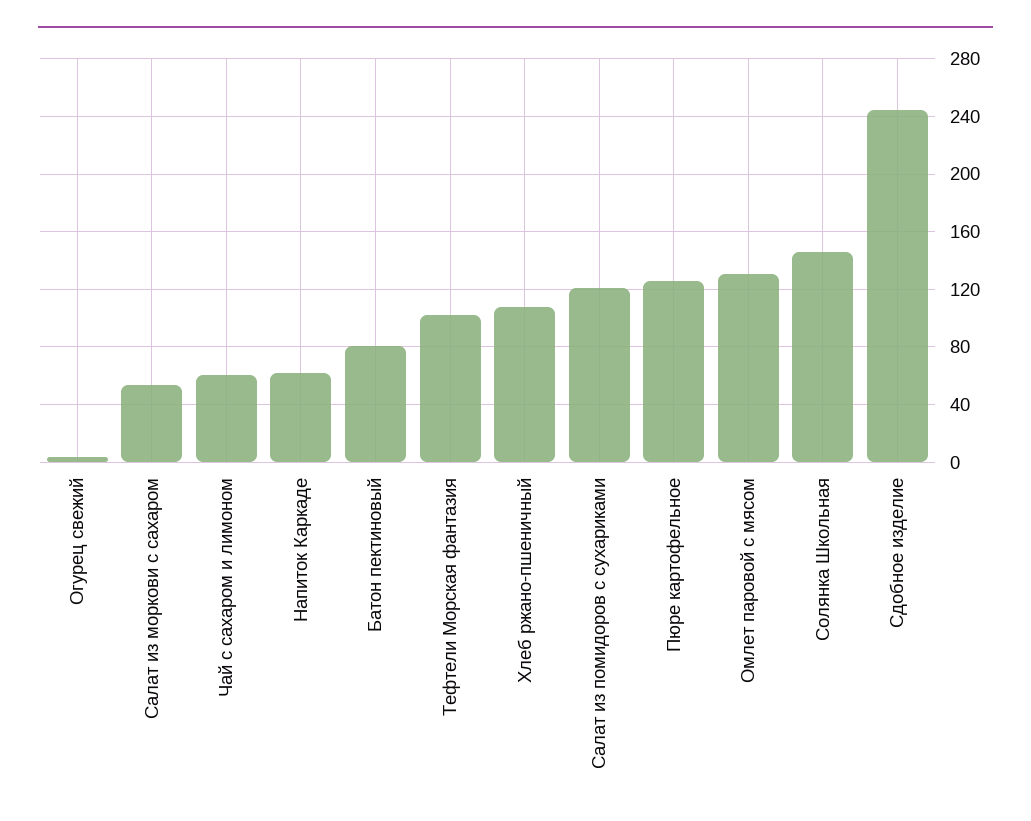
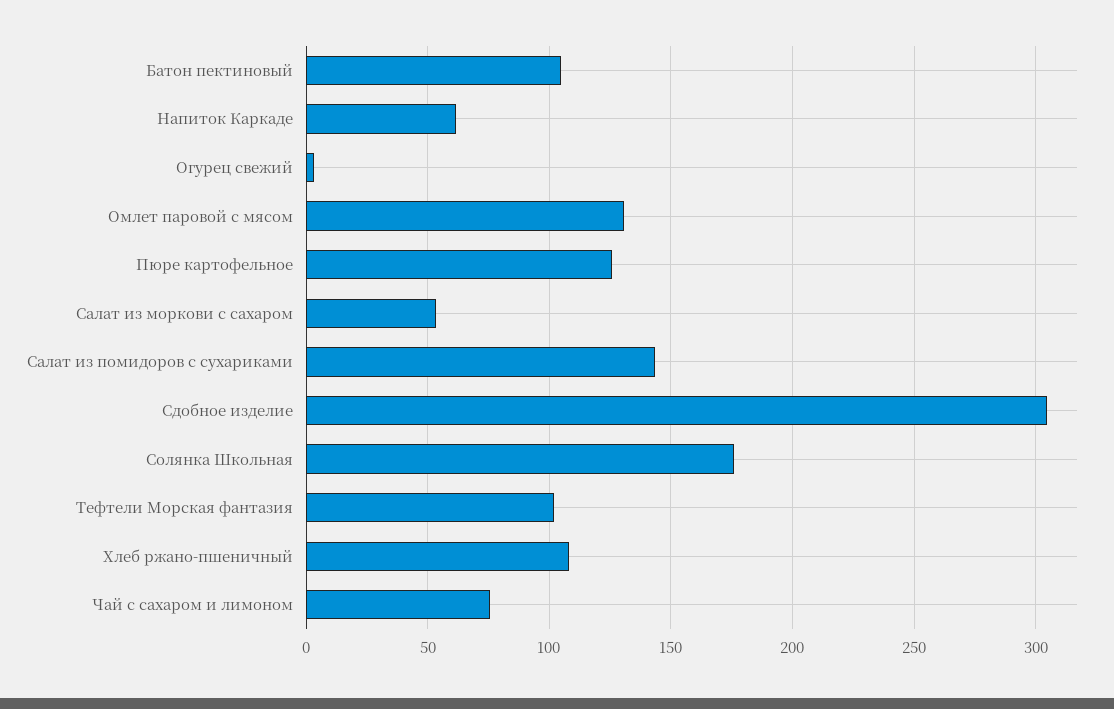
  {
    "Огурец свежий": 5,
    "Салат из моркови с сахаром": 55,
-   "Чай с сахаром и лимоном": 60,
+   "Чай с сахаром и лимоном": 75,
    "Напиток Каркаде": 60,
-   "Батон пектиновый": 80,
+   "Батон пектиновый": 105,
    "Тефтели Морская фантазия": 100,
    "Хлеб ржано-пшеничный": 110,
-   "Салат из помидоров с сухариками": 120,
+   "Салат из помидоров с сухариками": 145,
    "Пюре картофельное": 125,
    "Омлет паровой с мясом": 130,
-   "Солянка Школьная": 145,
+   "Солянка Школьная": 175,
-   "Сдобное изделие": 245
+   "Сдобное изделие": 305
  }

